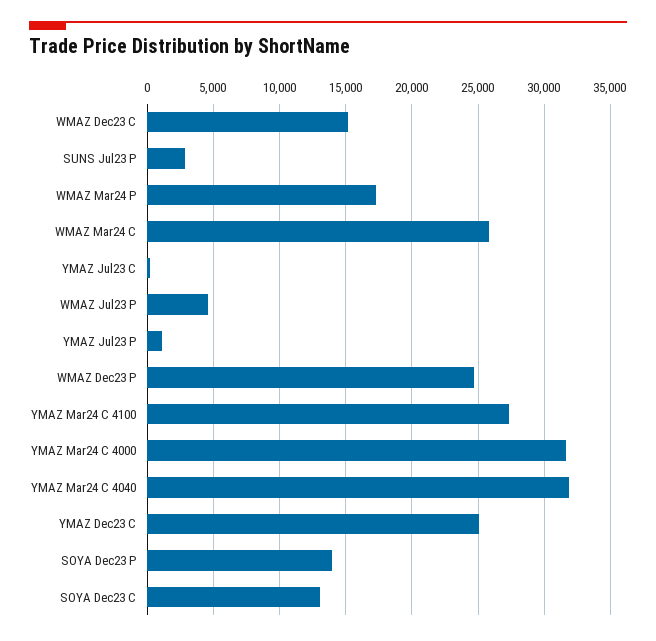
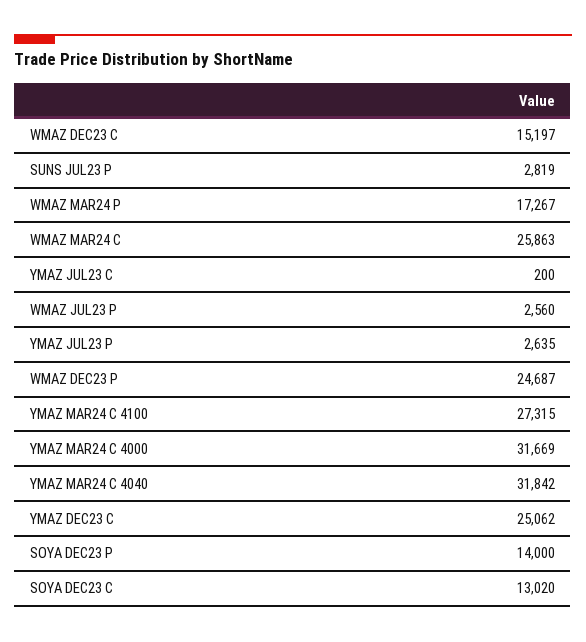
  {
    "WMAZ Dec23 C": 15197,
    "SUNS Jul23 P": 2819,
    "WMAZ Mar24 P": 17267,
    "WMAZ Mar24 C": 25863,
    "YMAZ Jul23 C": 200,
-   "WMAZ Jul23 P": 4500,
+   "WMAZ Jul23 P": 2560,
-   "YMAZ Jul23 P": 1000,
+   "YMAZ Jul23 P": 2635,
    "WMAZ Dec23 P": 24687,
    "YMAZ Mar24 C 4100": 27315,
    "YMAZ Mar24 C 4000": 31669,
    "YMAZ Mar24 C 4040": 31842,
    "YMAZ Dec23 C": 25062,
    "SOYA Dec23 P": 14000,
    "SOYA Dec23 C": 13020
  }

